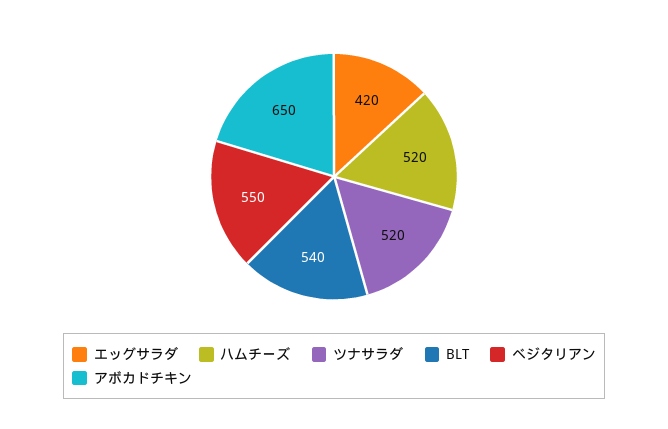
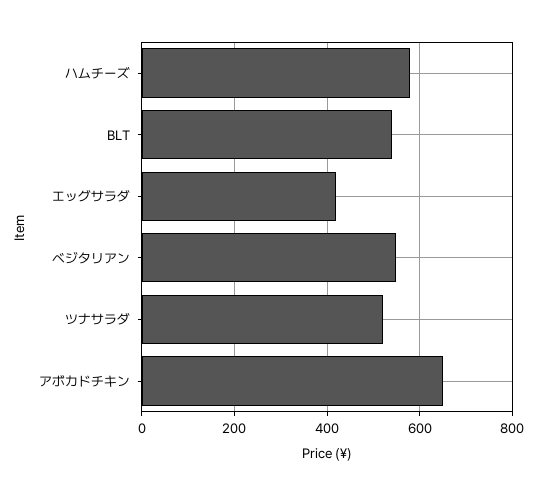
  {
    "エッグサラダ": 420,
-   "ハムチーズ": 520,
+   "ハムチーズ": 580,
    "ツナサラダ": 520,
    "BLT": 540,
    "ベジタリアン": 550,
    "アボカドチキン": 650
  }

